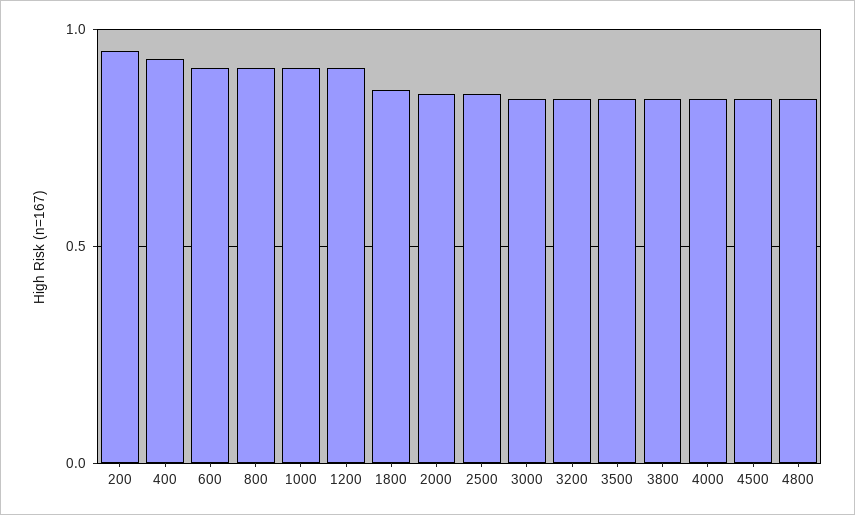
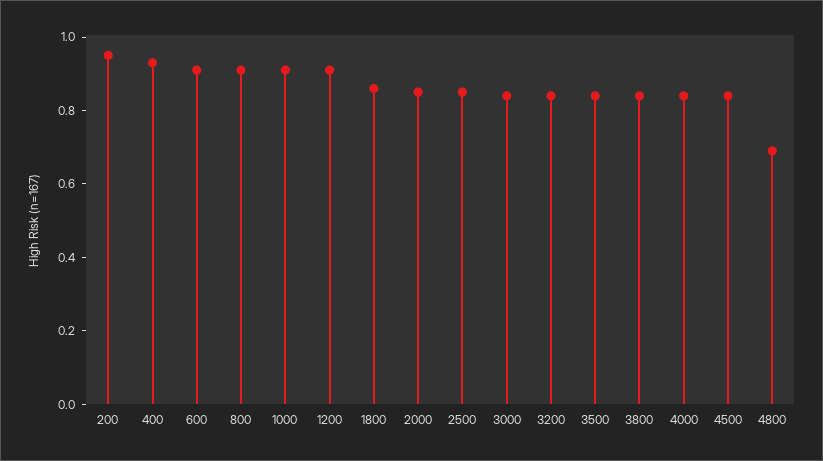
  {
    "200": 0.95,
    "400": 0.95,
    "600": 0.9,
    "800": 0.9,
    "1000": 0.9,
    "1200": 0.9,
    "1800": 0.85,
    "2000": 0.85,
    "2500": 0.85,
    "3000": 0.85,
    "3200": 0.85,
    "3500": 0.85,
    "3800": 0.85,
    "4000": 0.85,
    "4500": 0.85,
-   "4800": 0.85
+   "4800": 0.7
  }

